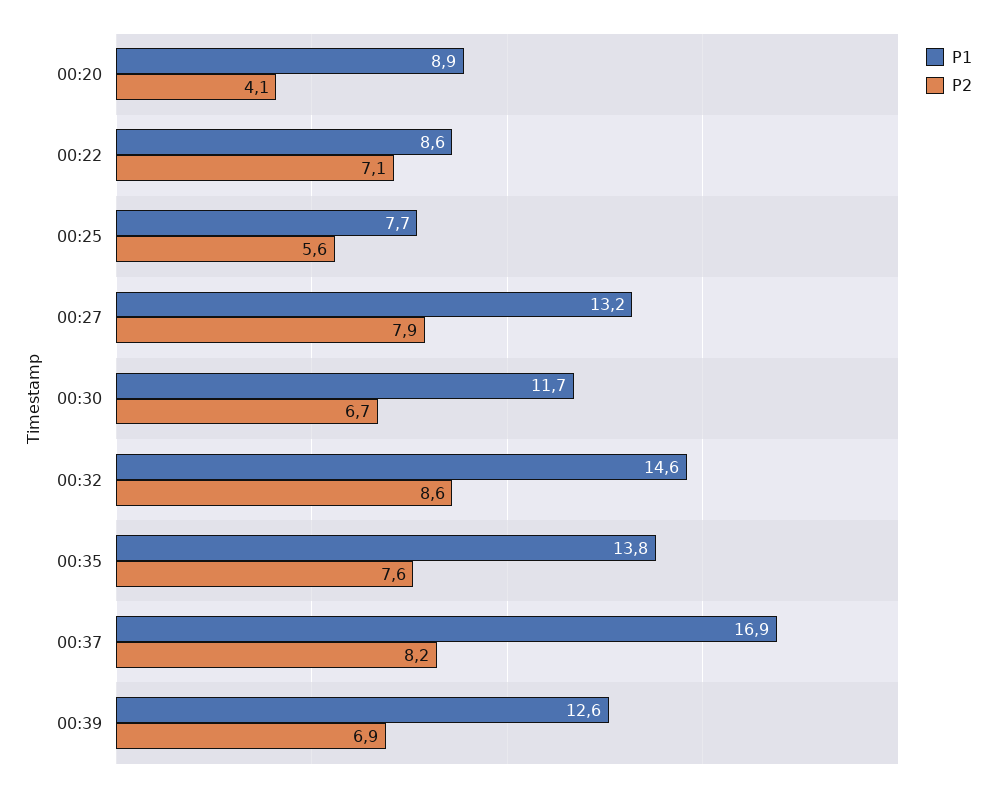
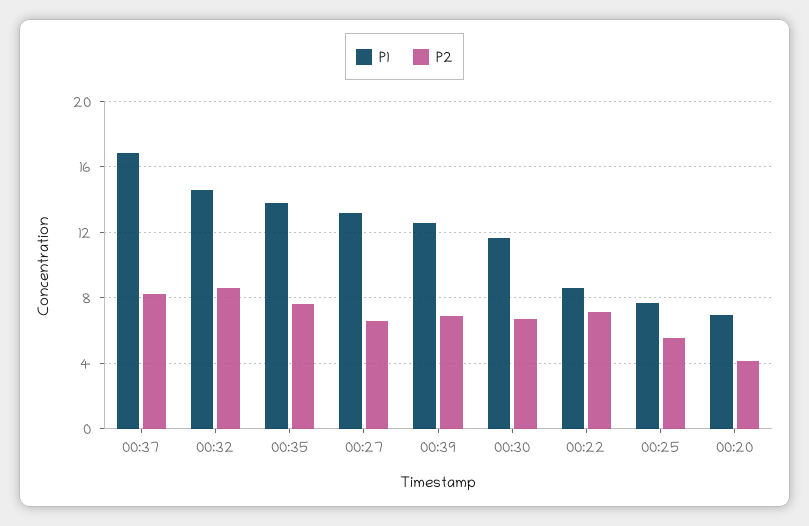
  {
    "P1": {
-     "00:20": 8.9,
+     "00:20": 7,
      "00:22": 8.6,
      "00:25": 7.7,
      "00:27": 13.2,
      "00:30": 11.7,
      "00:32": 14.6,
      "00:35": 13.8,
      "00:37": 16.9,
      "00:39": 12.6
    },
    "P2": {
      "00:20": 4.1,
      "00:22": 7.1,
      "00:25": 5.6,
-     "00:27": 7.9,
+     "00:27": 6.5,
      "00:30": 6.7,
      "00:32": 8.6,
      "00:35": 7.6,
      "00:37": 8.2,
      "00:39": 6.9
    }
  }

